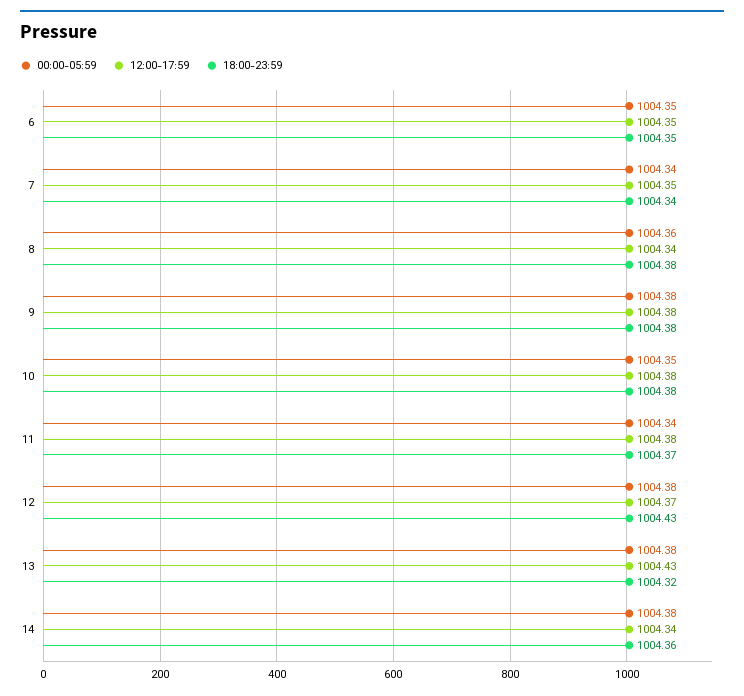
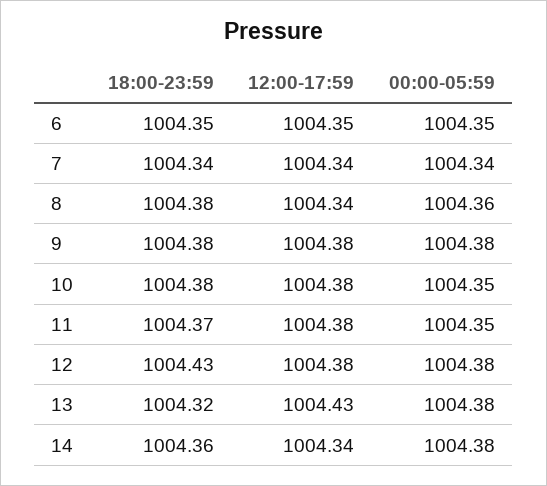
  {
    "00:00-05:59": {
      "6": 1004.35,
      "7": 1004.34,
      "8": 1004.36,
      "9": 1004.38,
      "10": 1004.35,
-     "11": 1004.34,
+     "11": 1004.35,
      "12": 1004.38,
      "13": 1004.38,
      "14": 1004.38
    },
    "12:00-17:59": {
      "6": 1004.35,
-     "7": 1004.35,
+     "7": 1004.34,
      "8": 1004.34,
      "9": 1004.38,
      "10": 1004.38,
      "11": 1004.38,
-     "12": 1004.37,
+     "12": 1004.38,
      "13": 1004.43,
      "14": 1004.34
    },
    "18:00-23:59": {
      "6": 1004.35,
      "7": 1004.34,
      "8": 1004.38,
      "9": 1004.38,
      "10": 1004.38,
      "11": 1004.37,
      "12": 1004.43,
      "13": 1004.32,
      "14": 1004.36
    }
  }

